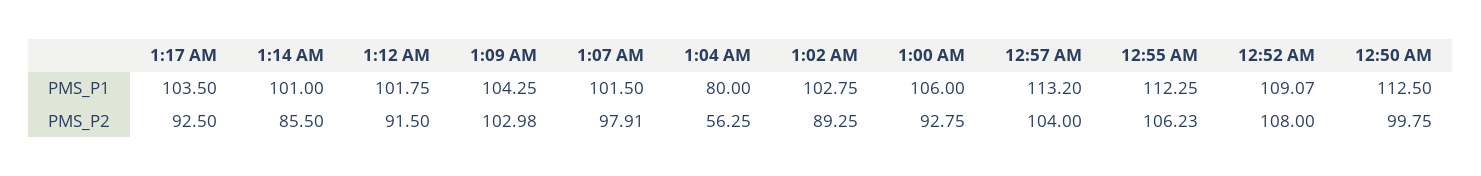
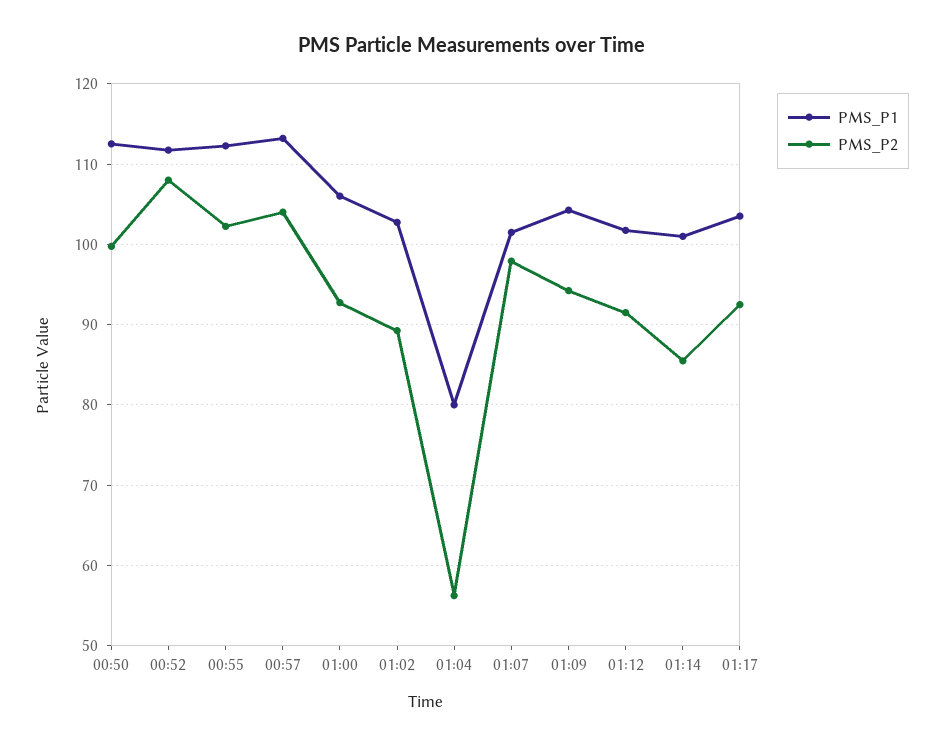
  {
    "PMS_P1": {
      "1:17 AM": 103.5,
      "1:14 AM": 101,
      "1:12 AM": 101.75,
      "1:09 AM": 104.25,
      "1:07 AM": 101.5,
      "1:04 AM": 80,
      "1:02 AM": 102.75,
      "1:00 AM": 106,
      "12:57 AM": 113.2,
      "12:55 AM": 112.25,
-     "12:52 AM": 109.07,
+     "12:52 AM": 112,
      "12:50 AM": 112.5
    },
    "PMS_P2": {
      "1:17 AM": 92.5,
      "1:14 AM": 85.5,
      "1:12 AM": 91.5,
-     "1:09 AM": 102.98,
+     "1:09 AM": 94,
      "1:07 AM": 97.91,
      "1:04 AM": 56.25,
      "1:02 AM": 89.25,
      "1:00 AM": 92.75,
      "12:57 AM": 104,
-     "12:55 AM": 106.23,
+     "12:55 AM": 102,
      "12:52 AM": 108,
      "12:50 AM": 99.75
    }
  }

